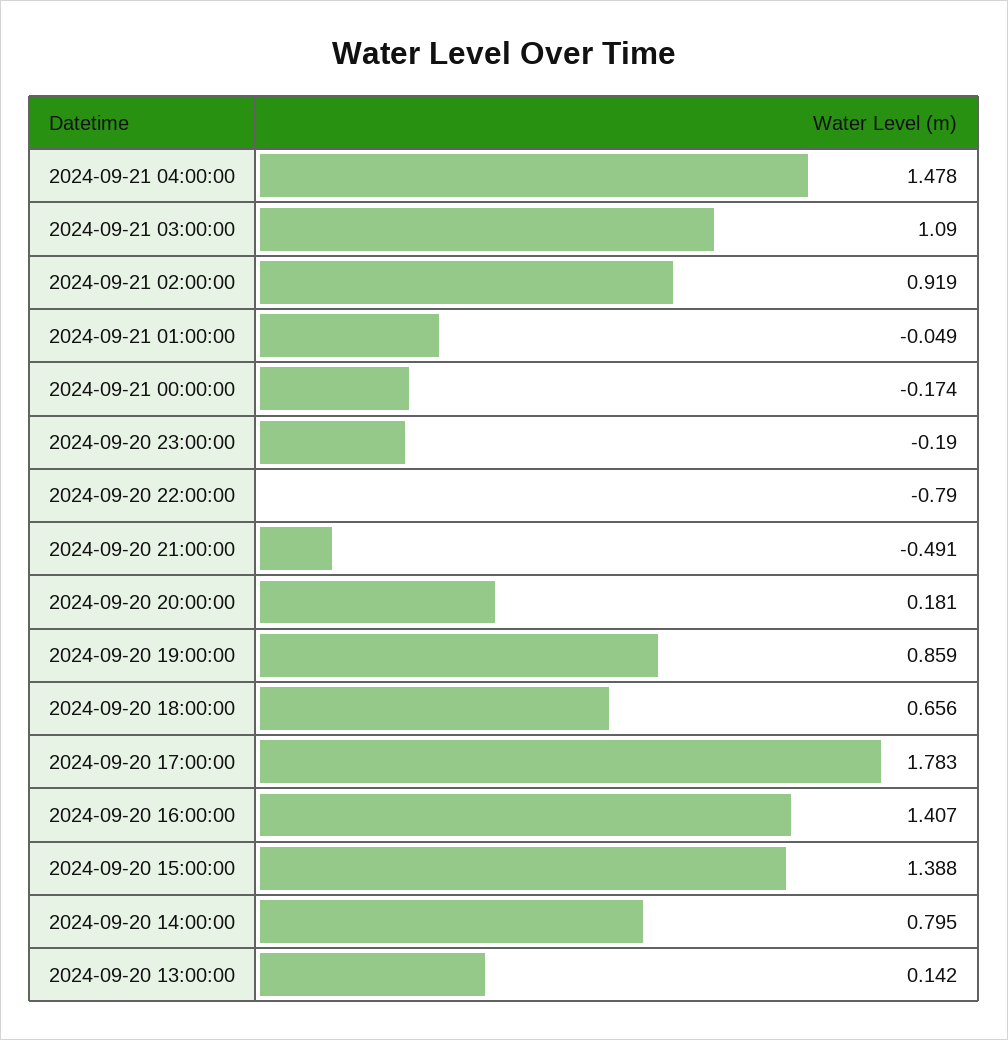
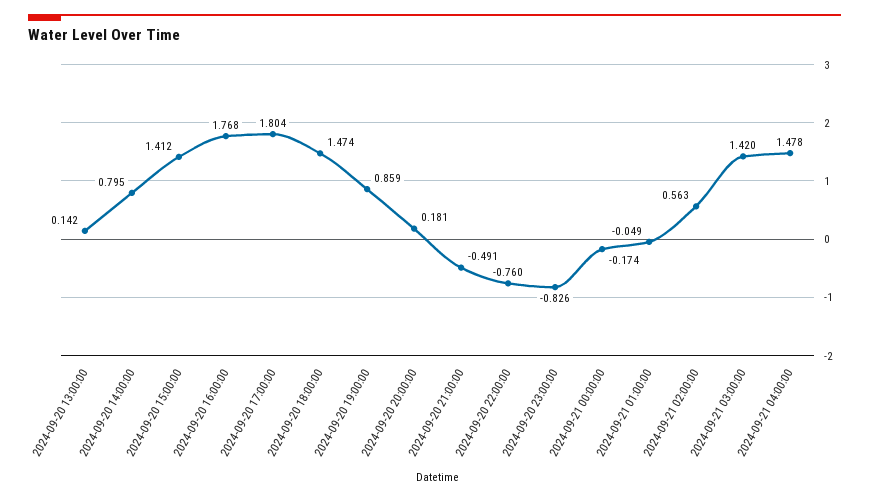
  {
    "2024-09-21 04:00:00": 1.478,
-   "2024-09-21 03:00:00": 1.09,
+   "2024-09-21 03:00:00": 1.42,
-   "2024-09-21 02:00:00": 0.919,
+   "2024-09-21 02:00:00": 0.563,
    "2024-09-21 01:00:00": -0.049,
    "2024-09-21 00:00:00": -0.174,
-   "2024-09-20 23:00:00": -0.19,
+   "2024-09-20 23:00:00": -0.826,
-   "2024-09-20 22:00:00": -0.79,
+   "2024-09-20 22:00:00": -0.76,
    "2024-09-20 21:00:00": -0.491,
    "2024-09-20 20:00:00": 0.181,
    "2024-09-20 19:00:00": 0.859,
-   "2024-09-20 18:00:00": 0.656,
+   "2024-09-20 18:00:00": 1.474,
-   "2024-09-20 17:00:00": 1.783,
+   "2024-09-20 17:00:00": 1.804,
-   "2024-09-20 16:00:00": 1.407,
+   "2024-09-20 16:00:00": 1.768,
-   "2024-09-20 15:00:00": 1.388,
+   "2024-09-20 15:00:00": 1.412,
    "2024-09-20 14:00:00": 0.795,
    "2024-09-20 13:00:00": 0.142
  }

